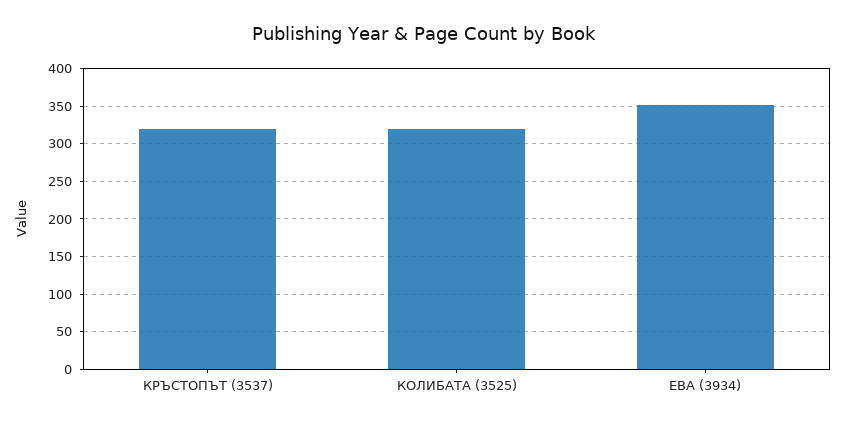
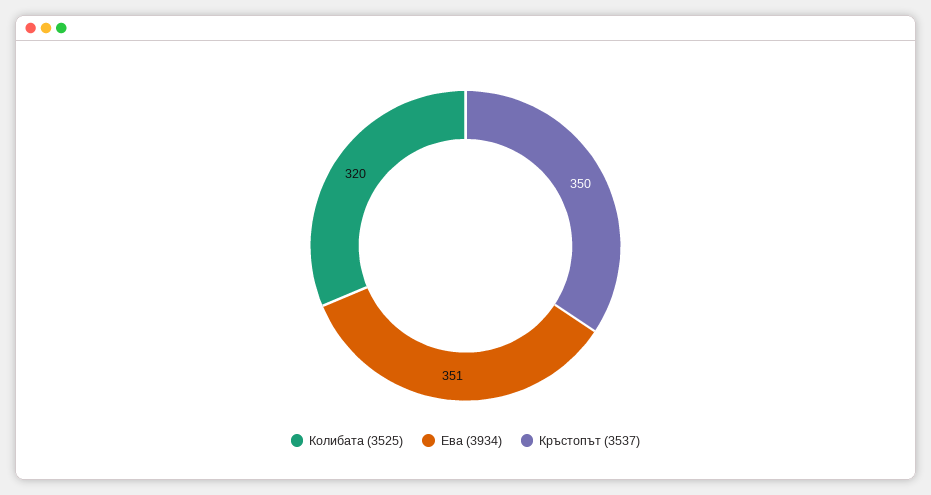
  {
-   "КРЪСТОПЪТ (3537)": 320,
+   "КРЪСТОПЪТ (3537)": 350,
    "КОЛИБАТА (3525)": 320,
    "ЕВА (3934)": 351
  }

